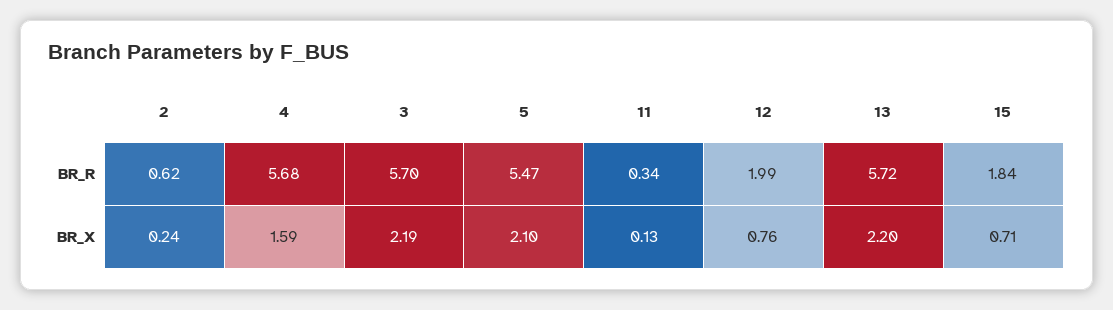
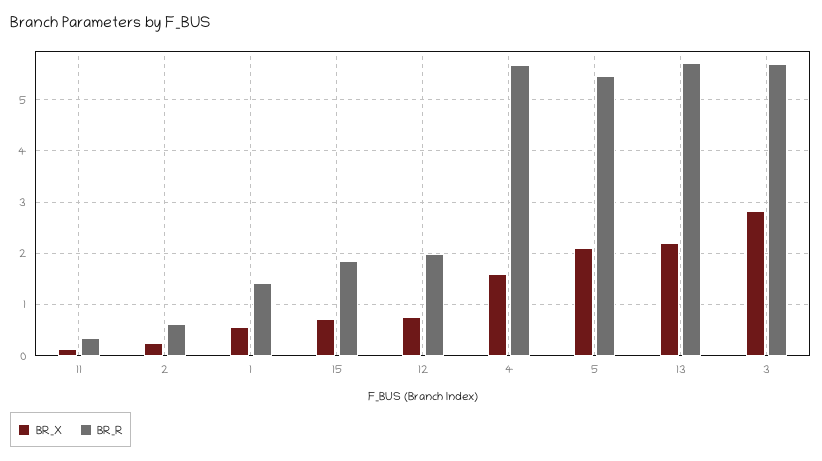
  {
    "BR_R": {
      "2": 0.62,
      "4": 5.68,
      "3": 5.7,
      "5": 5.47,
      "11": 0.34,
      "12": 1.99,
      "13": 5.72,
-     "15": 1.84
+     "15": 1.84,
+     "1": 1.4
    },
    "BR_X": {
      "2": 0.24,
      "4": 1.59,
-     "3": 2.19,
+     "3": 2.8,
      "5": 2.1,
      "11": 0.13,
      "12": 0.76,
      "13": 2.2,
-     "15": 0.71
+     "15": 0.71,
+     "1": 0.6
    }
  }

